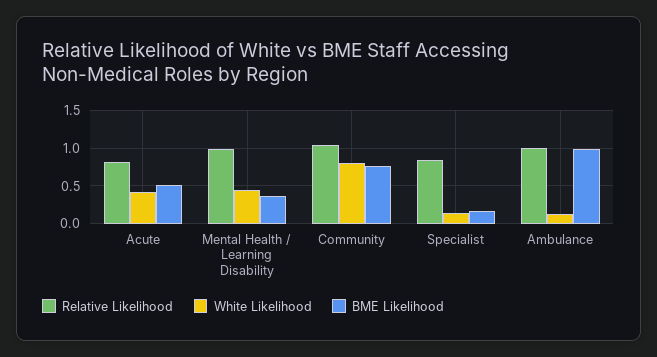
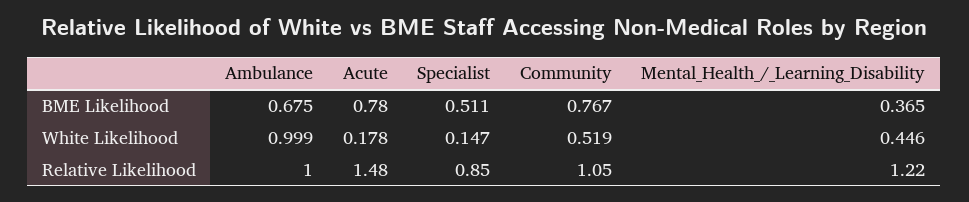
  {
    "Relative Likelihood": {
-     "Acute": 0.8,
+     "Acute": 1.48,
-     "Mental Health / Learning Disability": 1,
+     "Mental Health / Learning Disability": 1.22,
      "Community": 1.05,
      "Specialist": 0.85,
      "Ambulance": 1
    },
    "White Likelihood": {
-     "Acute": 0.4,
+     "Acute": 0.178,
      "Mental Health / Learning Disability": 0.446,
-     "Community": 0.8,
+     "Community": 0.519,
      "Specialist": 0.147,
-     "Ambulance": 0.1
+     "Ambulance": 0.999
    },
    "BME Likelihood": {
-     "Acute": 0.5,
+     "Acute": 0.78,
      "Mental Health / Learning Disability": 0.365,
      "Community": 0.767,
-     "Specialist": 0.2,
+     "Specialist": 0.511,
-     "Ambulance": 1
+     "Ambulance": 0.675
    }
  }

